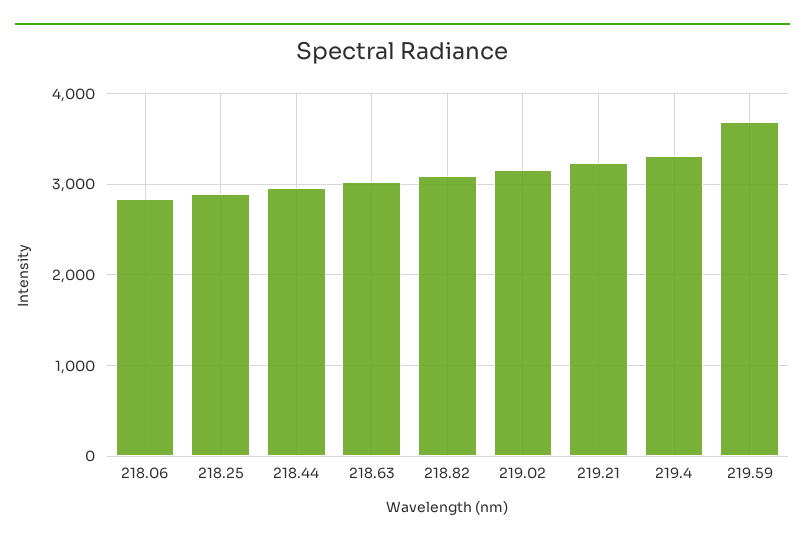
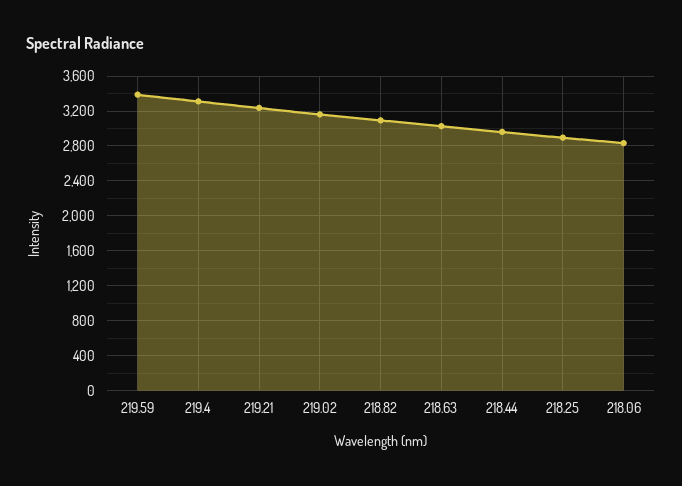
  {
    "218.06": 2800,
    "218.25": 2900,
    "218.44": 3000,
    "218.63": 3000,
    "218.82": 3100,
    "219.02": 3200,
    "219.21": 3200,
    "219.4": 3300,
-   "219.59": 3700
+   "219.59": 3400
  }

